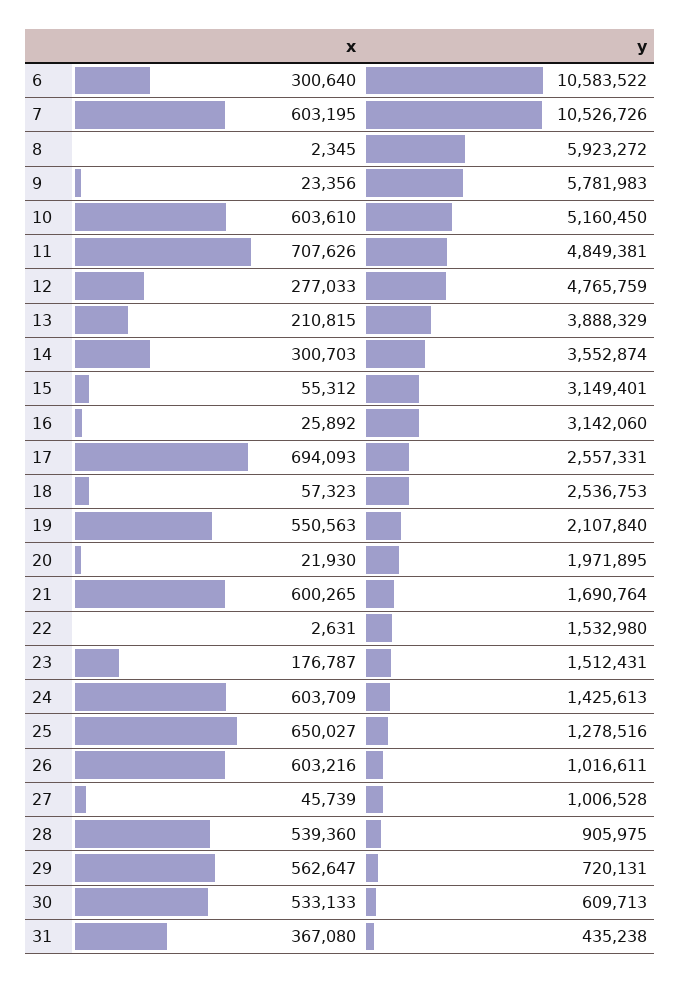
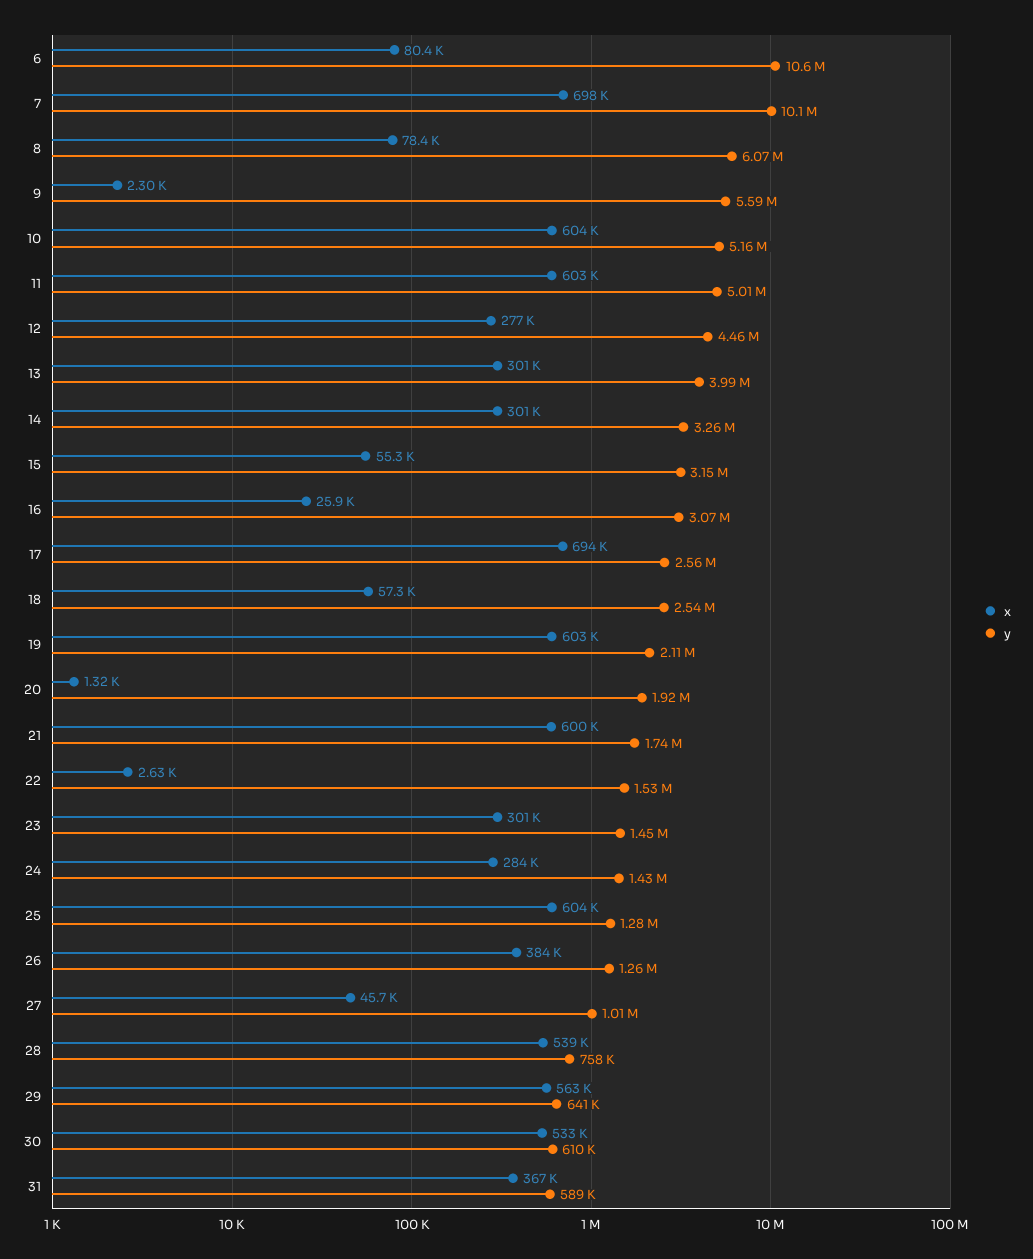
  {
    "x": {
-     "6": 300640,
+     "6": 80400,
-     "7": 603195,
+     "7": 698000,
-     "8": 2345,
+     "8": 78400,
-     "9": 23356,
+     "9": 2300,
      "10": 603610,
-     "11": 707626,
+     "11": 603000,
      "12": 277033,
-     "13": 210815,
+     "13": 301000,
      "14": 300703,
      "15": 55312,
      "16": 25892,
      "17": 694093,
      "18": 57323,
-     "19": 550563,
+     "19": 603000,
-     "20": 21930,
+     "20": 1320,
      "21": 600265,
      "22": 2631,
-     "23": 176787,
+     "23": 301000,
-     "24": 603709,
+     "24": 284000,
-     "25": 650027,
+     "25": 604000,
-     "26": 603216,
+     "26": 384000,
      "27": 45739,
      "28": 539360,
      "29": 562647,
      "30": 533133,
      "31": 367080
    },
    "y": {
      "6": 10583522,
-     "7": 10526726,
+     "7": 10100000,
-     "8": 5923272,
+     "8": 6070000,
-     "9": 5781983,
+     "9": 5590000,
      "10": 5160450,
-     "11": 4849381,
+     "11": 5010000,
-     "12": 4765759,
+     "12": 4460000,
-     "13": 3888329,
+     "13": 3990000,
-     "14": 3552874,
+     "14": 3260000,
      "15": 3149401,
-     "16": 3142060,
+     "16": 3070000,
      "17": 2557331,
      "18": 2536753,
      "19": 2107840,
-     "20": 1971895,
+     "20": 1920000,
-     "21": 1690764,
+     "21": 1740000,
      "22": 1532980,
-     "23": 1512431,
+     "23": 1450000,
      "24": 1425613,
      "25": 1278516,
-     "26": 1016611,
+     "26": 1260000,
      "27": 1006528,
-     "28": 905975,
+     "28": 758000,
-     "29": 720131,
+     "29": 641000,
      "30": 609713,
-     "31": 435238
+     "31": 589000
    }
  }

